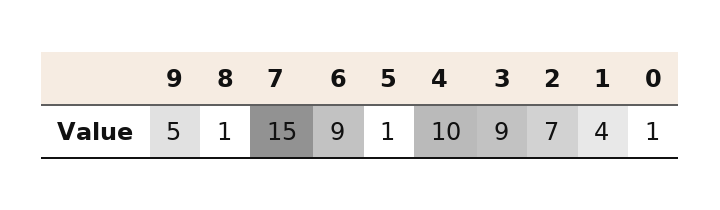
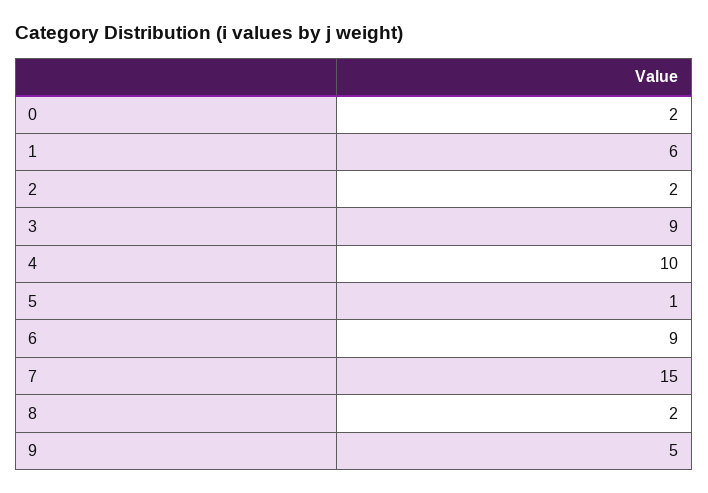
  {
    "9": 5,
-   "8": 1,
+   "8": 2,
    "7": 15,
    "6": 9,
    "5": 1,
    "4": 10,
    "3": 9,
-   "2": 7,
+   "2": 2,
-   "1": 4,
+   "1": 6,
-   "0": 1
+   "0": 2
  }

